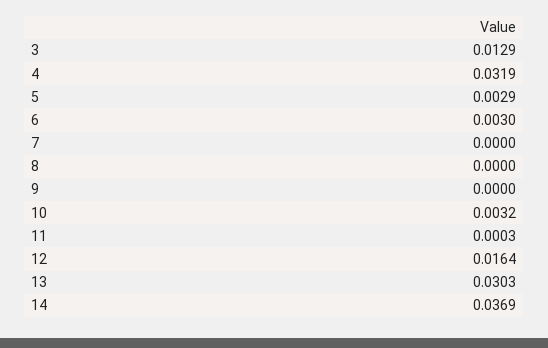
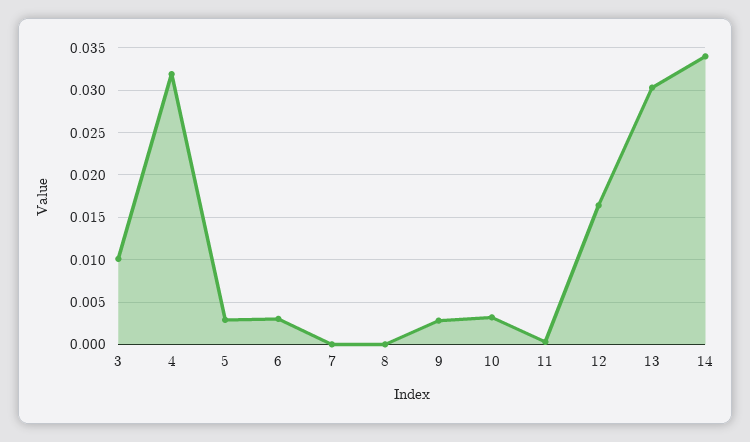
  {
-   "3": 0.0129,
+   "3": 0.01,
    "4": 0.0319,
    "5": 0.0029,
    "6": 0.003,
    "7": 0,
    "8": 0,
-   "9": 0,
+   "9": 0.003,
    "10": 0.0032,
    "11": 0.0003,
    "12": 0.0164,
    "13": 0.0303,
-   "14": 0.0369
+   "14": 0.034
  }

